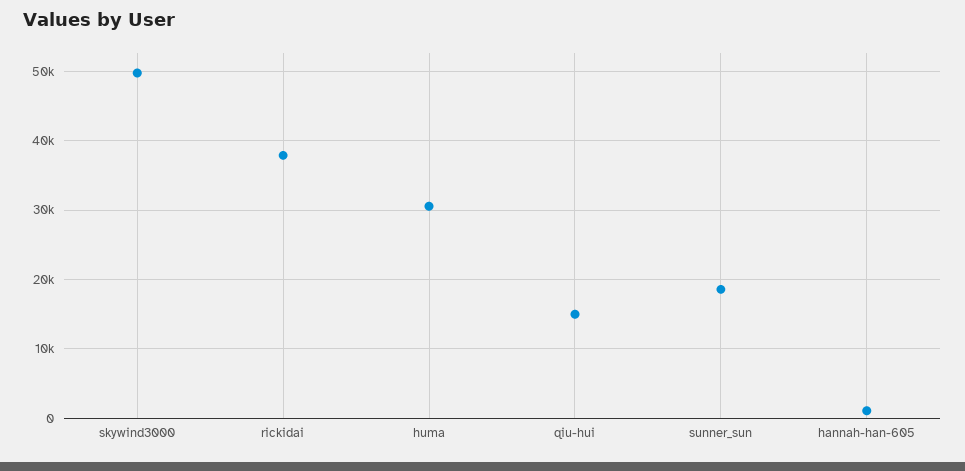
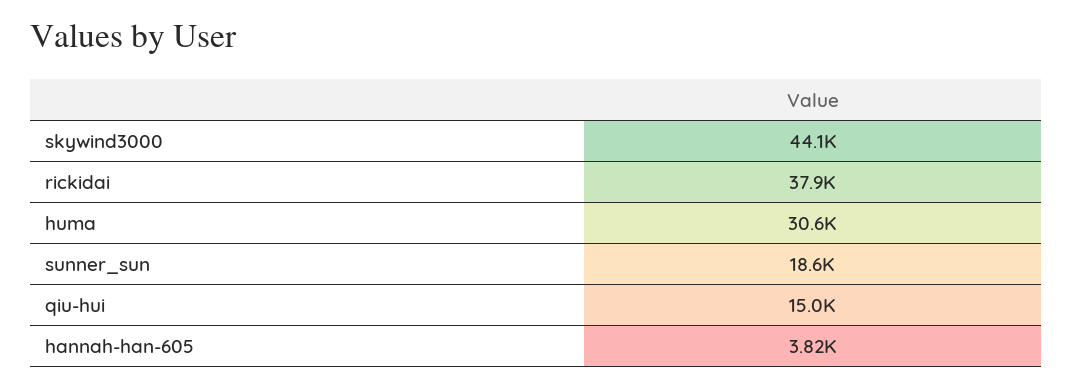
  {
-   "skywind3000": 50000,
+   "skywind3000": 44100,
    "rickidai": 37900,
    "huma": 30600,
    "qiu-hui": 15000,
    "sunner_sun": 18600,
-   "hannah-han-605": 1000
+   "hannah-han-605": 3820
  }

